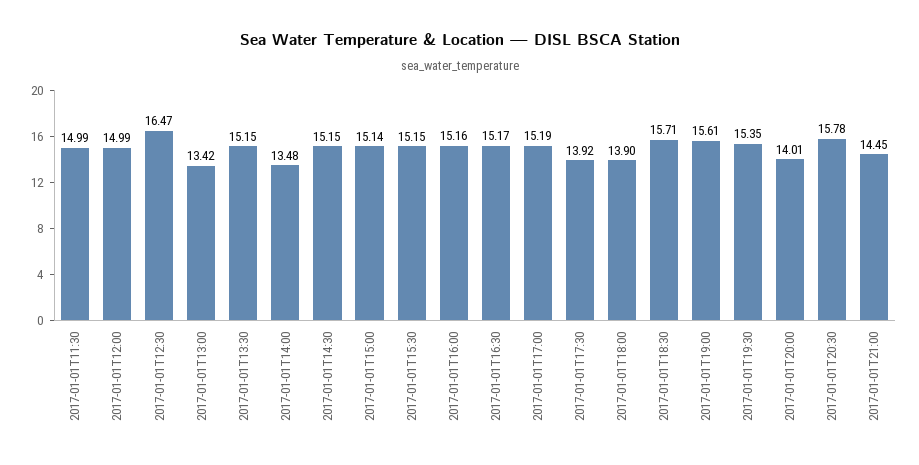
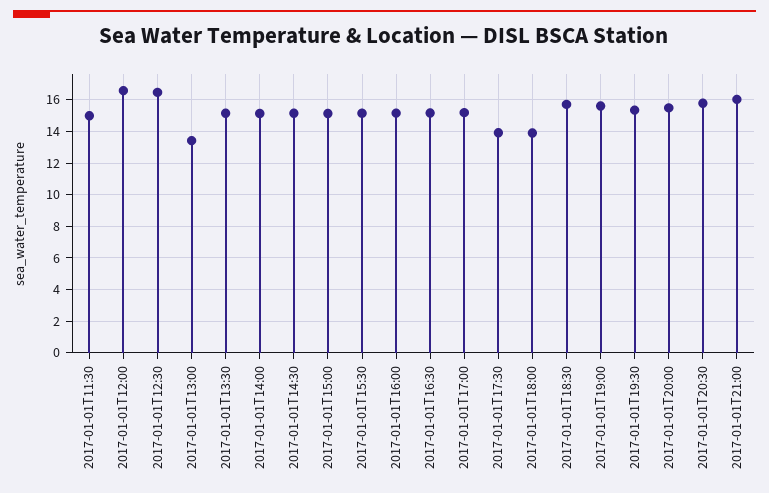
  {
    "2017-01-01T11:30": 14.99,
-   "2017-01-01T12:00": 14.99,
+   "2017-01-01T12:00": 16.5,
    "2017-01-01T12:30": 16.47,
    "2017-01-01T13:00": 13.42,
    "2017-01-01T13:30": 15.15,
-   "2017-01-01T14:00": 13.48,
+   "2017-01-01T14:00": 15,
    "2017-01-01T14:30": 15.15,
    "2017-01-01T15:00": 15.14,
    "2017-01-01T15:30": 15.15,
    "2017-01-01T16:00": 15.16,
    "2017-01-01T16:30": 15.17,
    "2017-01-01T17:00": 15.19,
    "2017-01-01T17:30": 13.92,
    "2017-01-01T18:00": 13.9,
    "2017-01-01T18:30": 15.71,
    "2017-01-01T19:00": 15.61,
    "2017-01-01T19:30": 15.35,
-   "2017-01-01T20:00": 14.01,
+   "2017-01-01T20:00": 15.5,
    "2017-01-01T20:30": 15.78,
-   "2017-01-01T21:00": 14.45
+   "2017-01-01T21:00": 16
  }

